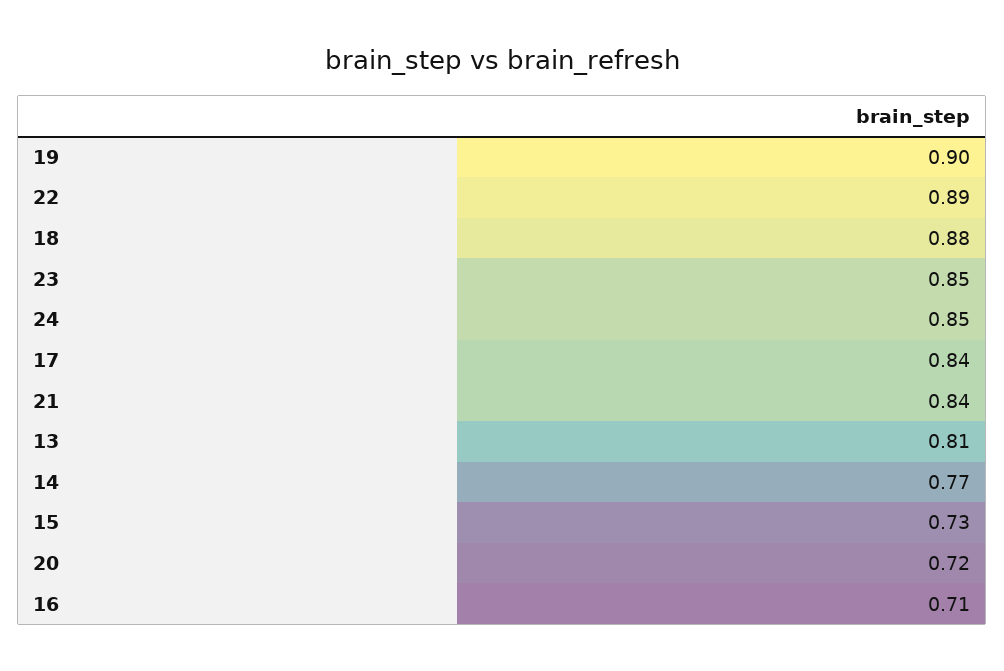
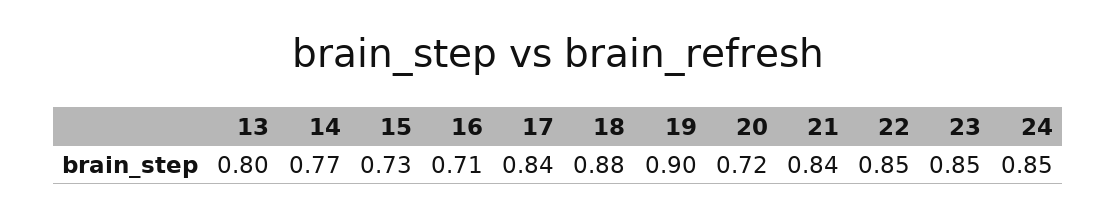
  {
    "19": 0.9,
-   "22": 0.89,
+   "22": 0.85,
    "18": 0.88,
    "23": 0.85,
    "24": 0.85,
    "17": 0.84,
    "21": 0.84,
-   "13": 0.81,
+   "13": 0.8,
    "14": 0.77,
    "15": 0.73,
    "20": 0.72,
    "16": 0.71
  }

